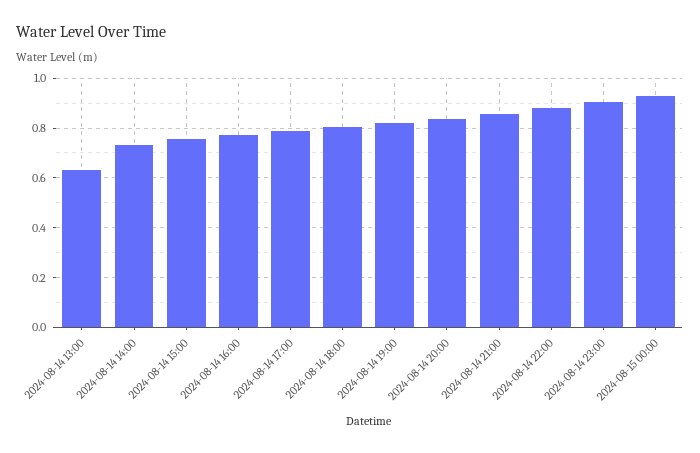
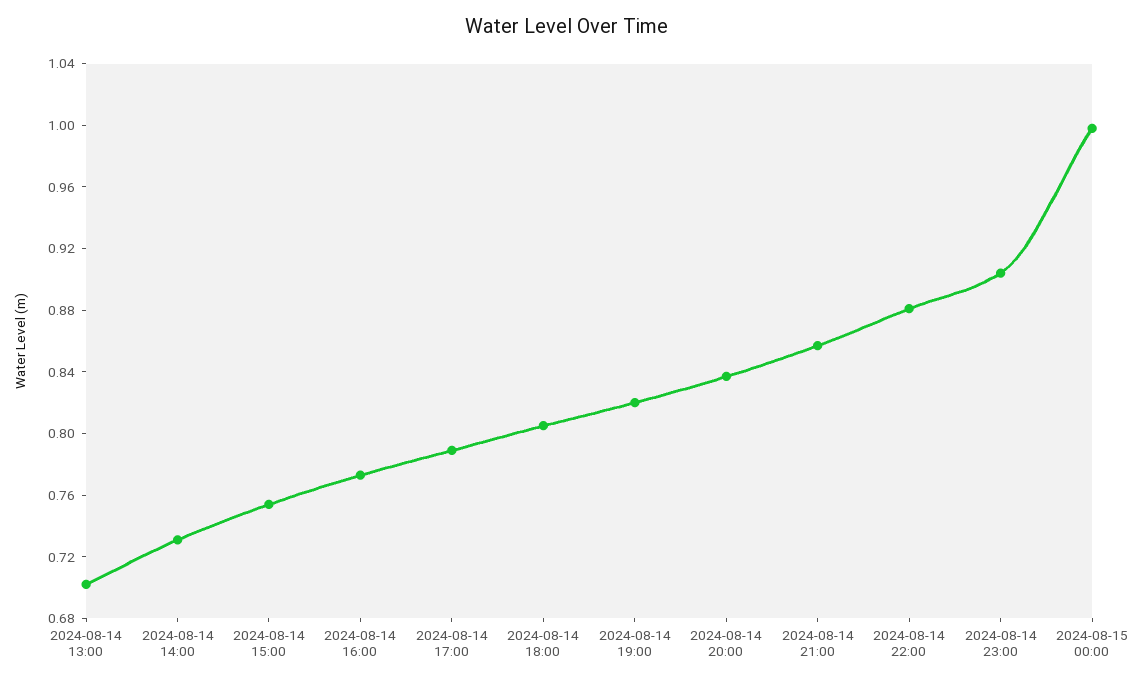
  {
-   "2024-08-14 13:00": 0.625,
+   "2024-08-14 13:00": 0.7,
    "2024-08-14 14:00": 0.73,
    "2024-08-14 15:00": 0.75,
    "2024-08-14 16:00": 0.77,
    "2024-08-14 17:00": 0.79,
    "2024-08-14 18:00": 0.81,
    "2024-08-14 19:00": 0.82,
    "2024-08-14 20:00": 0.84,
    "2024-08-14 21:00": 0.86,
    "2024-08-14 22:00": 0.88,
    "2024-08-14 23:00": 0.9,
-   "2024-08-15 00:00": 0.925
+   "2024-08-15 00:00": 1
  }

